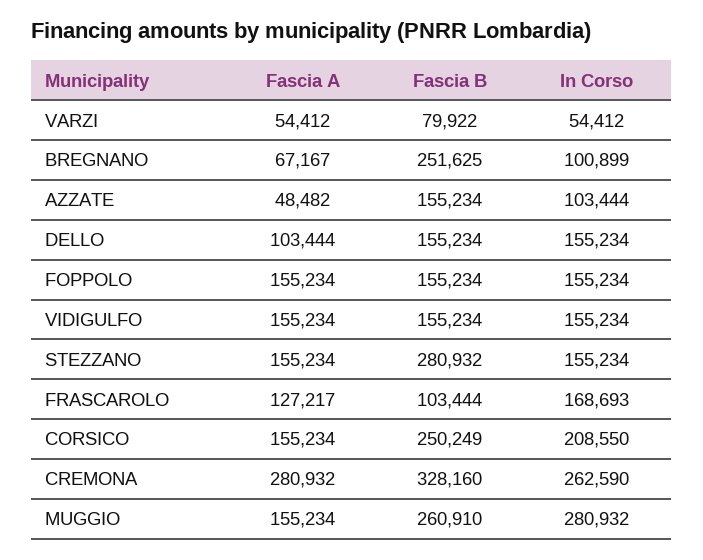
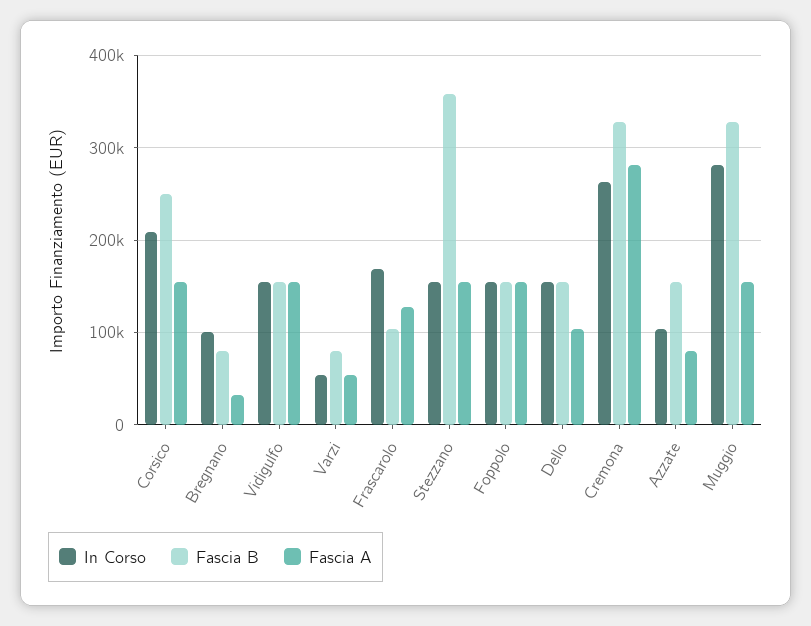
  {
    "Fascia A": {
      "VARZI": 54412,
-     "BREGNANO": 67167,
+     "BREGNANO": 30000,
-     "AZZATE": 48482,
+     "AZZATE": 80000,
      "DELLO": 103444,
      "FOPPOLO": 155234,
      "VIDIGULFO": 155234,
      "STEZZANO": 155234,
      "FRASCAROLO": 127217,
      "CORSICO": 155234,
      "CREMONA": 280932,
      "MUGGIO": 155234
    },
    "Fascia B": {
      "VARZI": 79922,
-     "BREGNANO": 251625,
+     "BREGNANO": 80000,
      "AZZATE": 155234,
      "DELLO": 155234,
      "FOPPOLO": 155234,
      "VIDIGULFO": 155234,
-     "STEZZANO": 280932,
+     "STEZZANO": 360000,
      "FRASCAROLO": 103444,
      "CORSICO": 250249,
      "CREMONA": 328160,
-     "MUGGIO": 260910
+     "MUGGIO": 330000
    },
    "In Corso": {
      "VARZI": 54412,
      "BREGNANO": 100899,
      "AZZATE": 103444,
      "DELLO": 155234,
      "FOPPOLO": 155234,
      "VIDIGULFO": 155234,
      "STEZZANO": 155234,
      "FRASCAROLO": 168693,
      "CORSICO": 208550,
      "CREMONA": 262590,
      "MUGGIO": 280932
    }
  }

